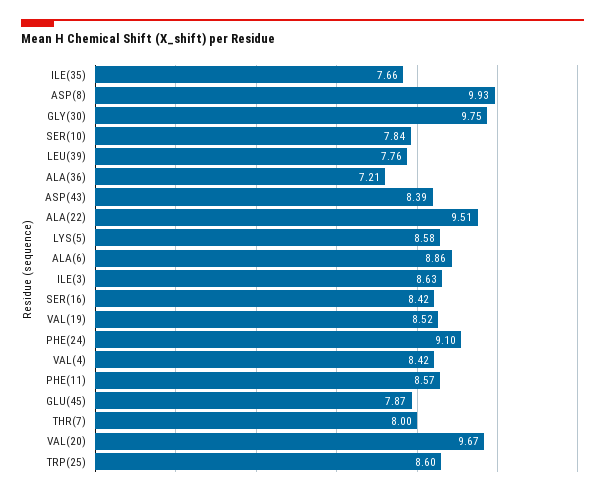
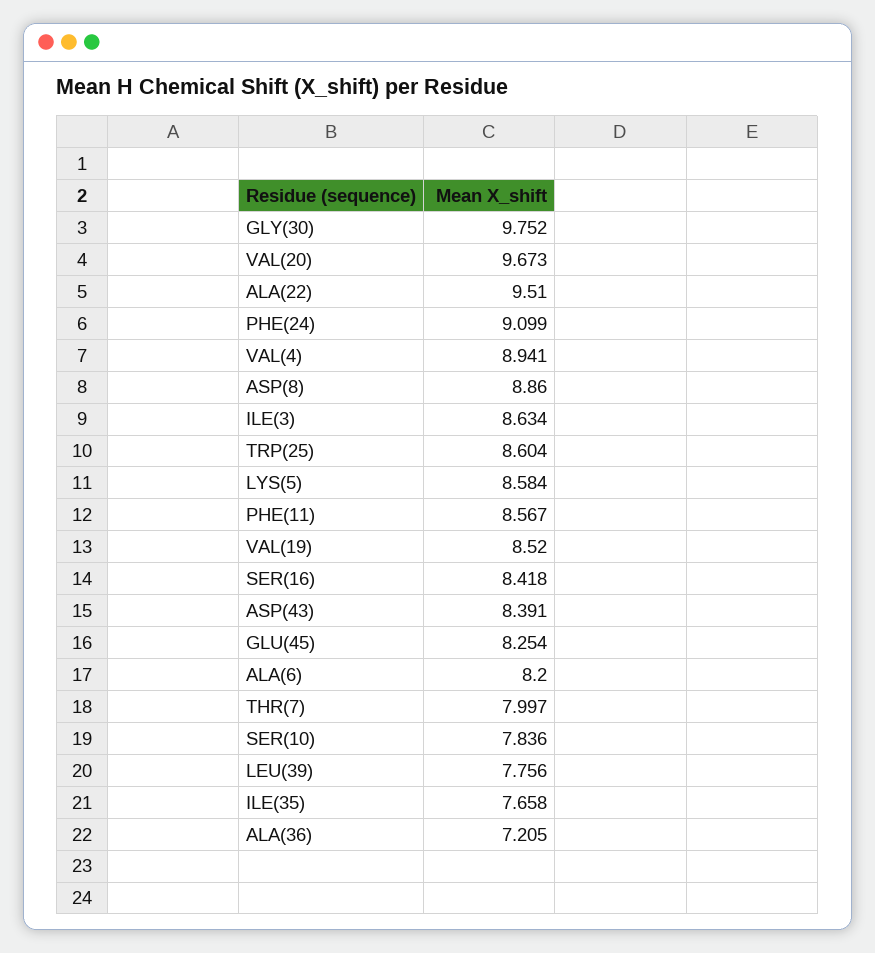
  {
    "ILE(35)": 7.658,
-   "ASP(8)": 9.93,
+   "ASP(8)": 8.86,
    "GLY(30)": 9.752,
    "SER(10)": 7.836,
    "LEU(39)": 7.756,
    "ALA(36)": 7.205,
    "ASP(43)": 8.391,
    "ALA(22)": 9.51,
    "LYS(5)": 8.584,
-   "ALA(6)": 8.86,
+   "ALA(6)": 8.2,
    "ILE(3)": 8.634,
    "SER(16)": 8.418,
    "VAL(19)": 8.52,
    "PHE(24)": 9.099,
-   "VAL(4)": 8.42,
+   "VAL(4)": 8.941,
    "PHE(11)": 8.567,
-   "GLU(45)": 7.87,
+   "GLU(45)": 8.254,
    "THR(7)": 7.997,
    "VAL(20)": 9.673,
    "TRP(25)": 8.604
  }

